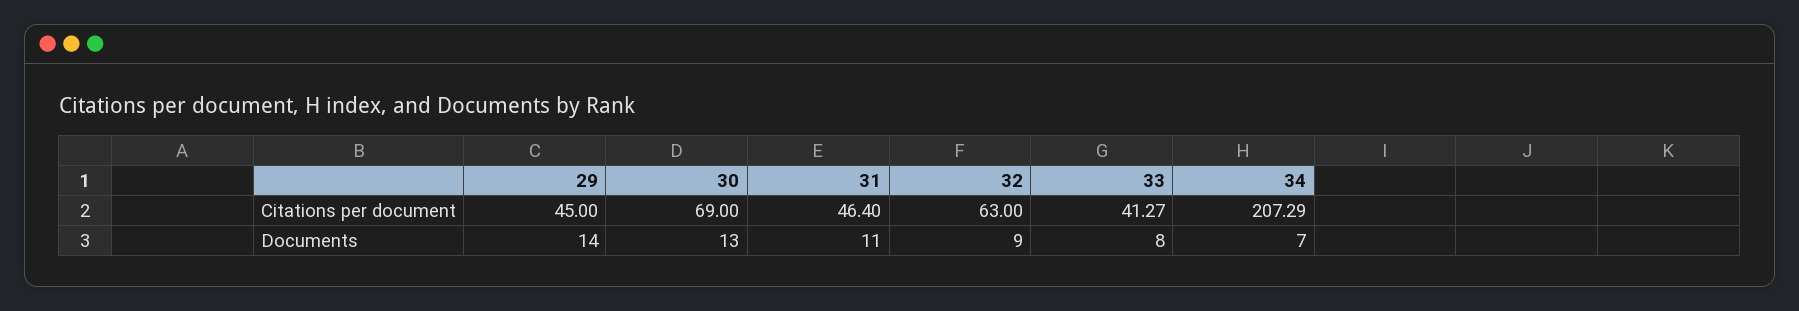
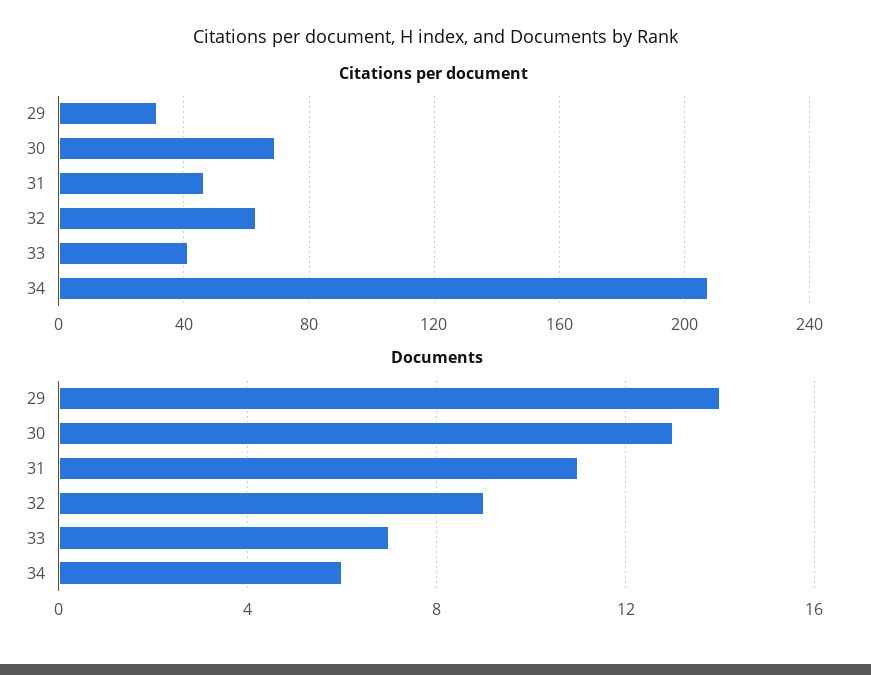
  {
    "Citations per document": {
-     "29": 45,
+     "29": 30,
      "30": 69,
      "31": 46.4,
      "32": 63,
      "33": 41.27,
      "34": 207.29
    },
    "Documents": {
      "29": 14,
      "30": 13,
      "31": 11,
      "32": 9,
-     "33": 8,
+     "33": 7,
-     "34": 7
+     "34": 6
    }
  }

